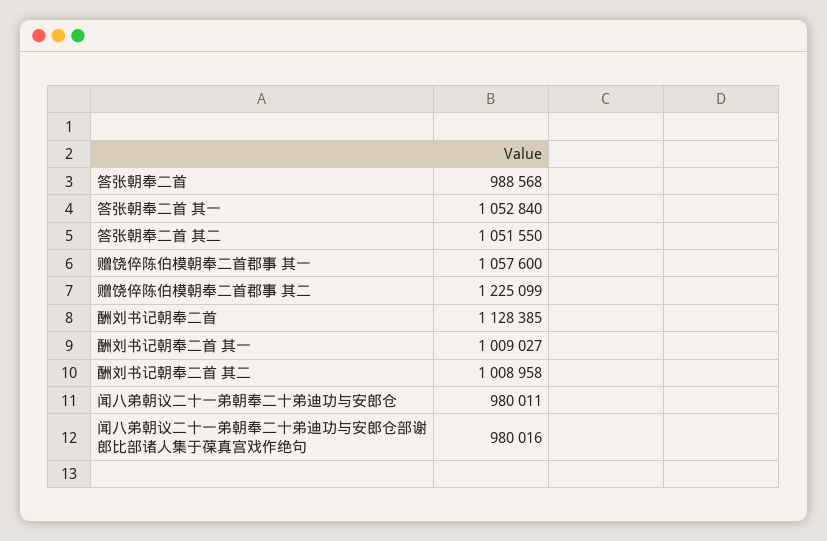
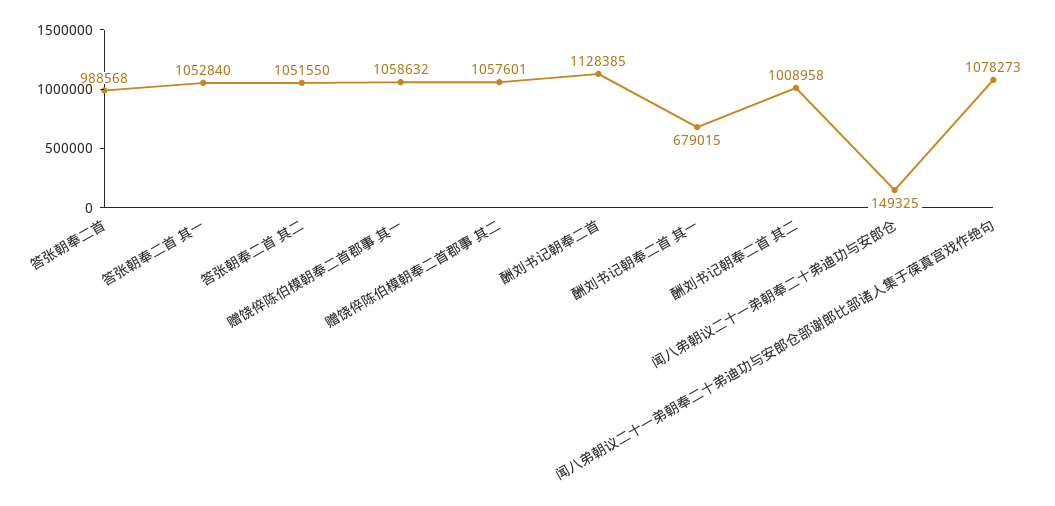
  {
    "答张朝奉二首": 988568,
    "答张朝奉二首 其一": 1052840,
    "答张朝奉二首 其二": 1051550,
-   "赠饶倅陈伯模朝奉二首郡事 其一": 1057600,
+   "赠饶倅陈伯模朝奉二首郡事 其一": 1058632,
-   "赠饶倅陈伯模朝奉二首郡事 其二": 1225099,
+   "赠饶倅陈伯模朝奉二首郡事 其二": 1057601,
    "酬刘书记朝奉二首": 1128385,
-   "酬刘书记朝奉二首 其一": 1009027,
+   "酬刘书记朝奉二首 其一": 679015,
    "酬刘书记朝奉二首 其二": 1008958,
-   "闻八弟朝议二十一弟朝奉二十弟迪功与安郎仓": 980011,
+   "闻八弟朝议二十一弟朝奉二十弟迪功与安郎仓": 149325,
-   "闻八弟朝议二十一弟朝奉二十弟迪功与安郎仓部谢郎比部诸人集于葆真宫戏作绝句": 980016
+   "闻八弟朝议二十一弟朝奉二十弟迪功与安郎仓部谢郎比部诸人集于葆真宫戏作绝句": 1078273
  }

